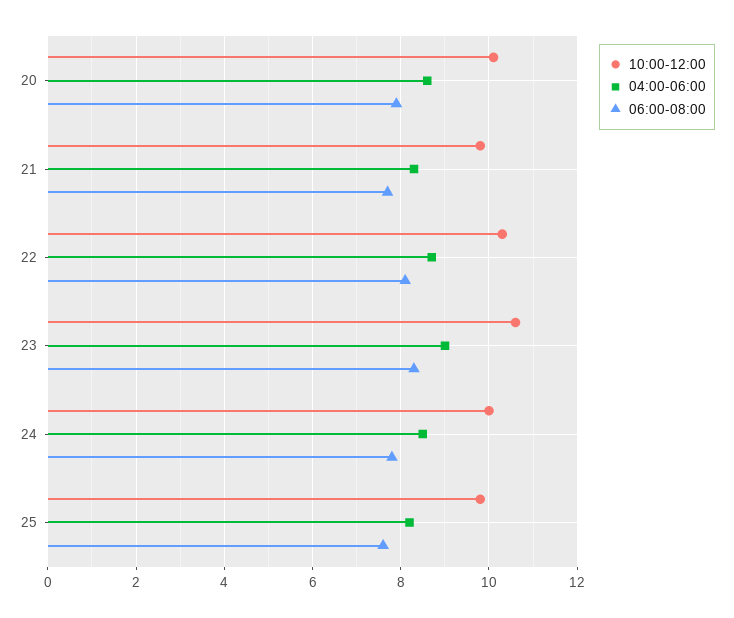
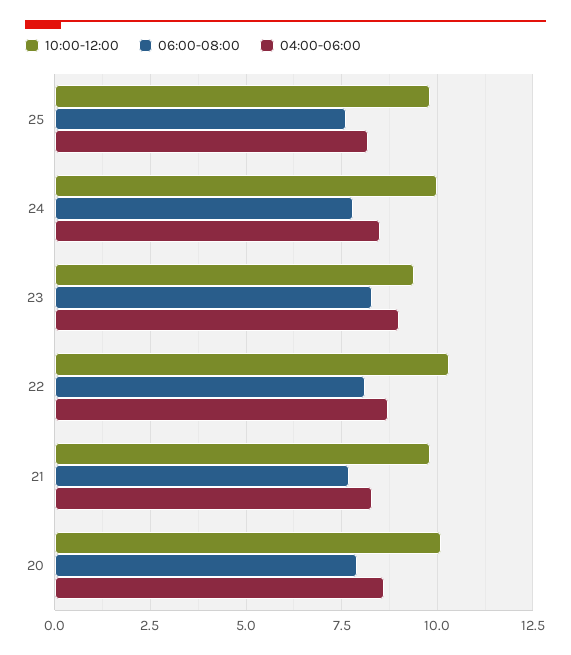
  {
    "10:00-12:00": {
      "20": 10,
      "21": 10,
      "22": 10.5,
-     "23": 10.5,
+     "23": 9.5,
      "24": 10,
      "25": 10
    },
    "04:00-06:00": {
      "20": 8.5,
      "21": 8.5,
      "22": 8.5,
      "23": 9,
      "24": 8.5,
      "25": 8
    },
    "06:00-08:00": {
      "20": 8,
      "21": 7.5,
      "22": 8,
      "23": 8.5,
      "24": 8,
      "25": 7.5
    }
  }

